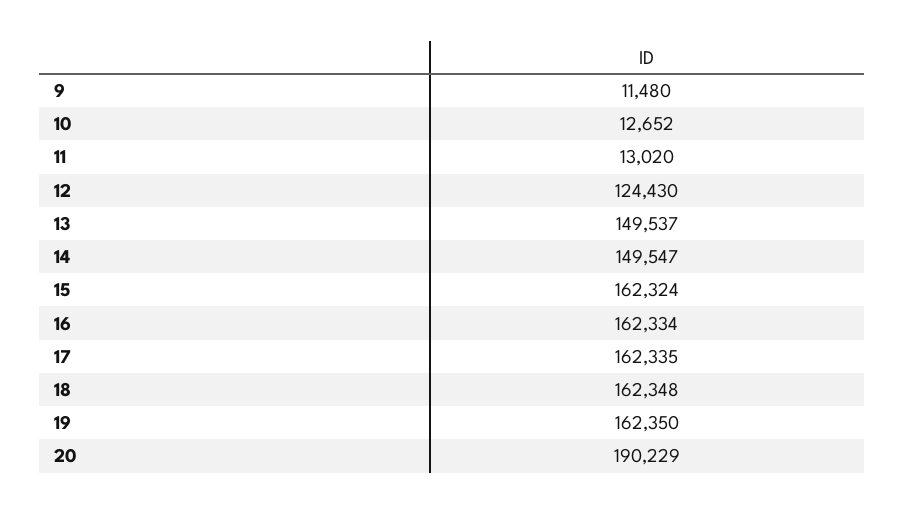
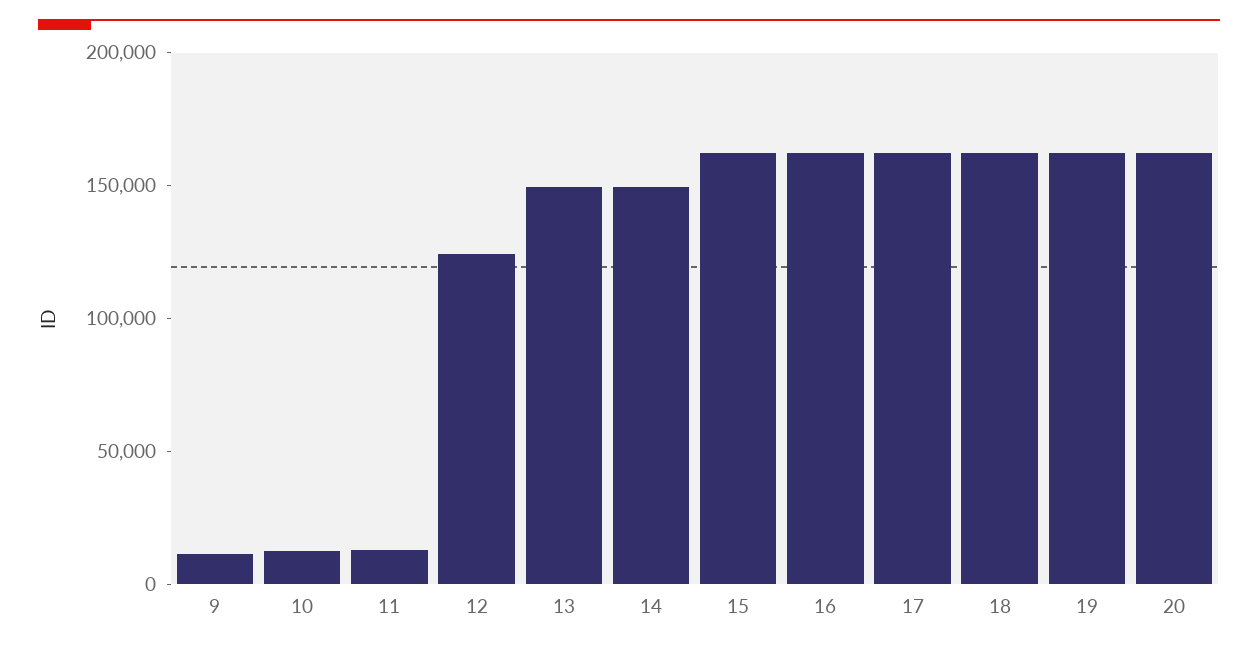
  {
    "9": 11480,
    "10": 12652,
    "11": 13020,
    "12": 124430,
    "13": 149537,
    "14": 149547,
    "15": 162324,
    "16": 162334,
    "17": 162335,
    "18": 162348,
    "19": 162350,
-   "20": 190229
+   "20": 160000
  }

